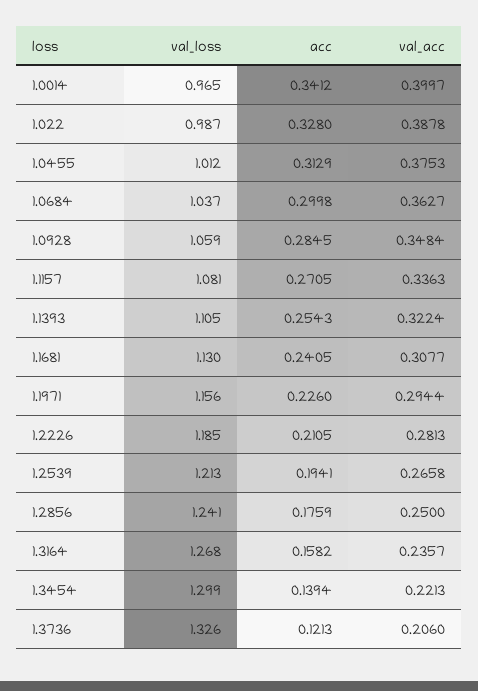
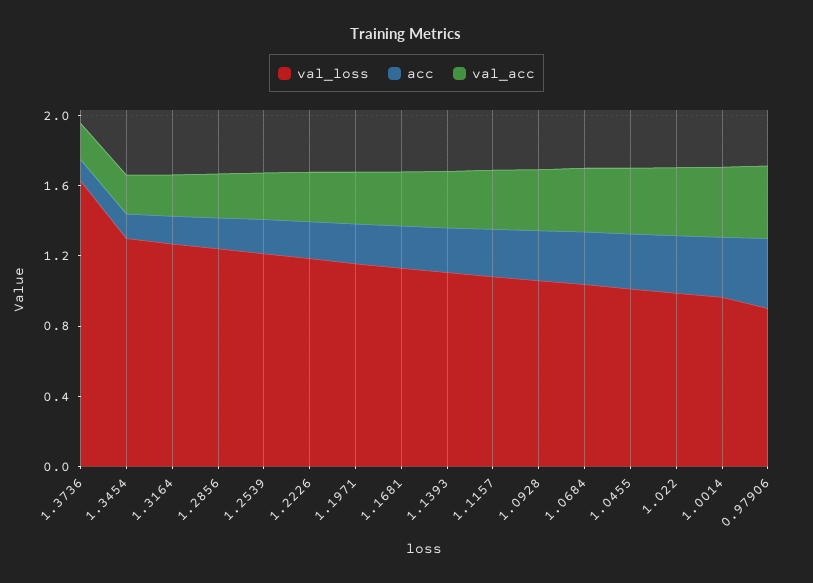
  {
    "val_loss": {
      "1.0014": 0.965,
      "1.022": 0.987,
      "1.0455": 1.012,
      "1.0684": 1.037,
      "1.0928": 1.059,
      "1.1157": 1.081,
      "1.1393": 1.105,
      "1.1681": 1.13,
      "1.1971": 1.156,
      "1.2226": 1.185,
      "1.2539": 1.213,
      "1.2856": 1.241,
      "1.3164": 1.268,
      "1.3454": 1.299,
-     "1.3736": 1.326
+     "1.3736": 1.6,
+     "0.97906": 0.9
    },
    "acc": {
      "1.0014": 0.3412,
      "1.022": 0.328,
      "1.0455": 0.3129,
      "1.0684": 0.2998,
      "1.0928": 0.2845,
      "1.1157": 0.2705,
      "1.1393": 0.2543,
      "1.1681": 0.2405,
      "1.1971": 0.226,
      "1.2226": 0.2105,
      "1.2539": 0.1941,
      "1.2856": 0.1759,
      "1.3164": 0.1582,
      "1.3454": 0.1394,
-     "1.3736": 0.1213
+     "1.3736": 0.1213,
+     "0.97906": 0.4
    },
    "val_acc": {
      "1.0014": 0.3997,
      "1.022": 0.3878,
      "1.0455": 0.3753,
      "1.0684": 0.3627,
      "1.0928": 0.3484,
      "1.1157": 0.3363,
      "1.1393": 0.3224,
      "1.1681": 0.3077,
      "1.1971": 0.2944,
      "1.2226": 0.2813,
      "1.2539": 0.2658,
      "1.2856": 0.25,
      "1.3164": 0.2357,
      "1.3454": 0.2213,
-     "1.3736": 0.206
+     "1.3736": 0.206,
+     "0.97906": 0.4
    }
  }

